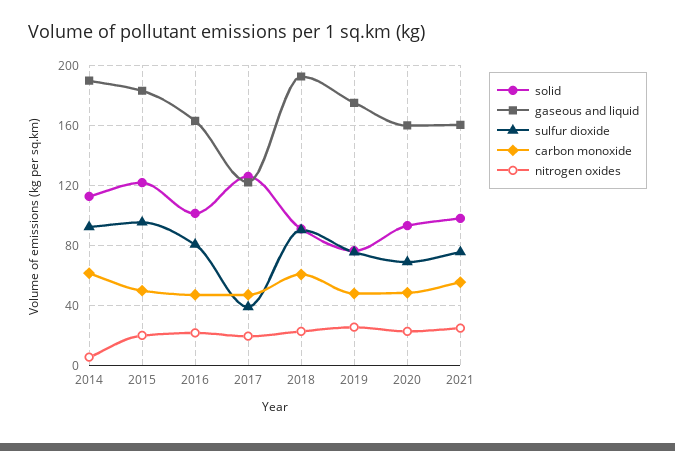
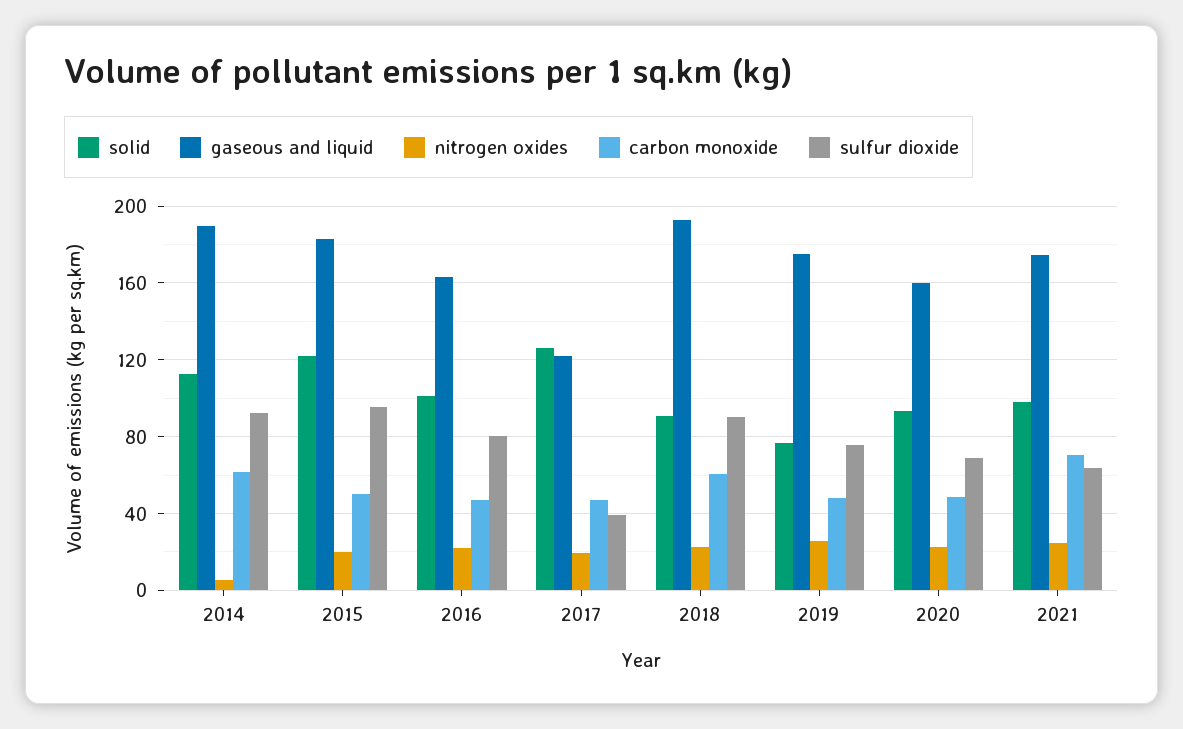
  {
    "solid": {
      "2014": 115,
      "2015": 120,
      "2016": 100,
      "2017": 125,
      "2018": 90,
      "2019": 75,
      "2020": 95,
      "2021": 100
    },
    "gaseous and liquid": {
      "2014": 190,
      "2015": 185,
      "2016": 165,
      "2017": 120,
      "2018": 195,
      "2019": 175,
      "2020": 160,
-     "2021": 160
+     "2021": 175
    },
    "sulfur dioxide": {
      "2014": 90,
      "2015": 95,
      "2016": 80,
      "2017": 40,
      "2018": 90,
      "2019": 75,
      "2020": 70,
-     "2021": 75
+     "2021": 65
    },
    "carbon monoxide": {
      "2014": 60,
      "2015": 50,
      "2016": 45,
      "2017": 45,
      "2018": 60,
      "2019": 50,
      "2020": 50,
-     "2021": 55
+     "2021": 70
    },
    "nitrogen oxides": {
      "2014": 5,
      "2015": 20,
      "2016": 20,
      "2017": 20,
      "2018": 25,
      "2019": 25,
      "2020": 25,
      "2021": 25
    }
  }

